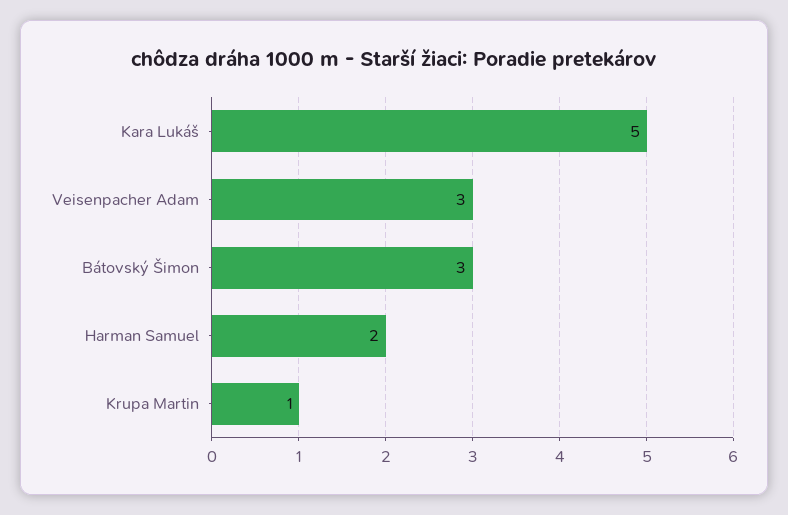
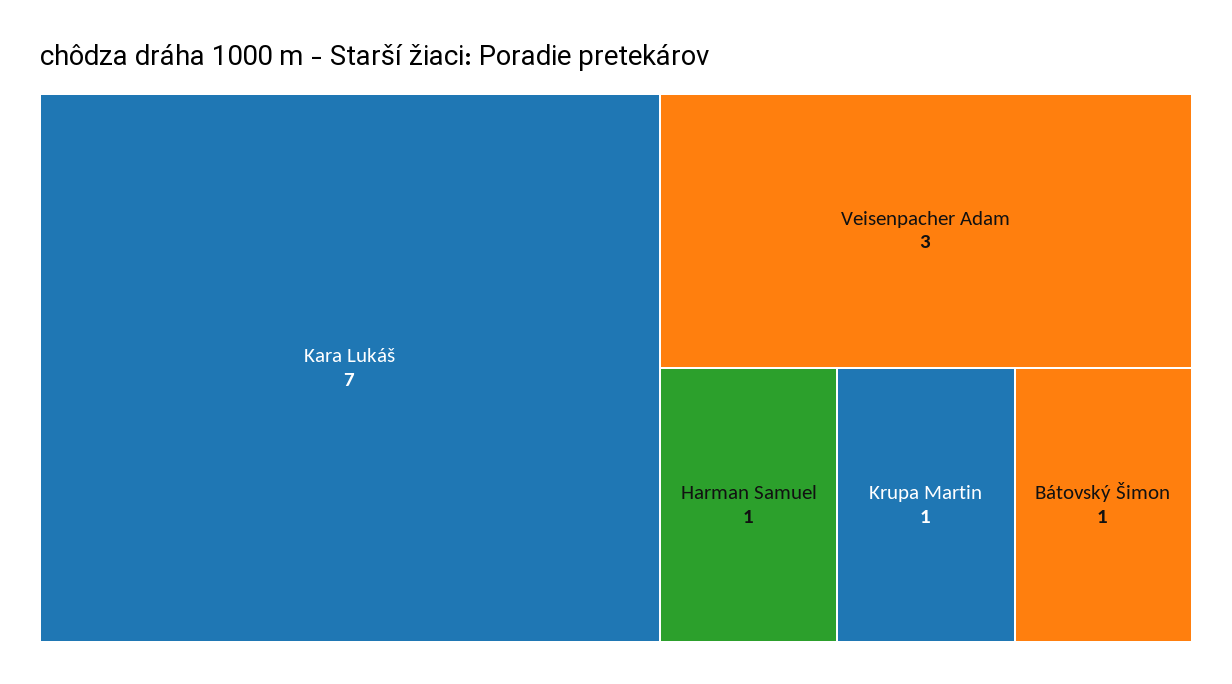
  {
-   "Kara Lukáš": 5,
+   "Kara Lukáš": 7,
    "Veisenpacher Adam": 3,
-   "Bátovský Šimon": 3,
+   "Bátovský Šimon": 1,
-   "Harman Samuel": 2,
+   "Harman Samuel": 1,
    "Krupa Martin": 1
  }

